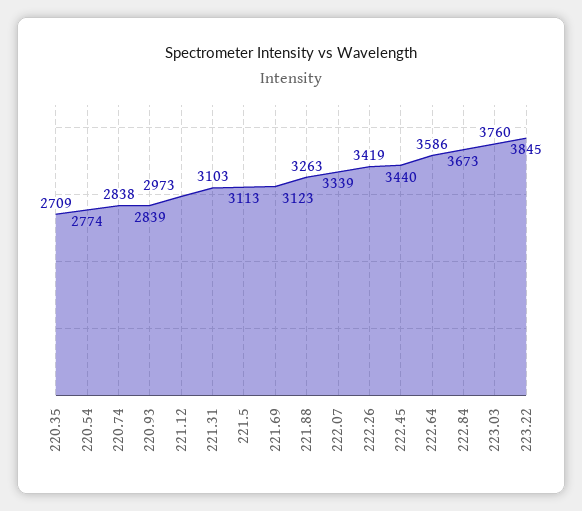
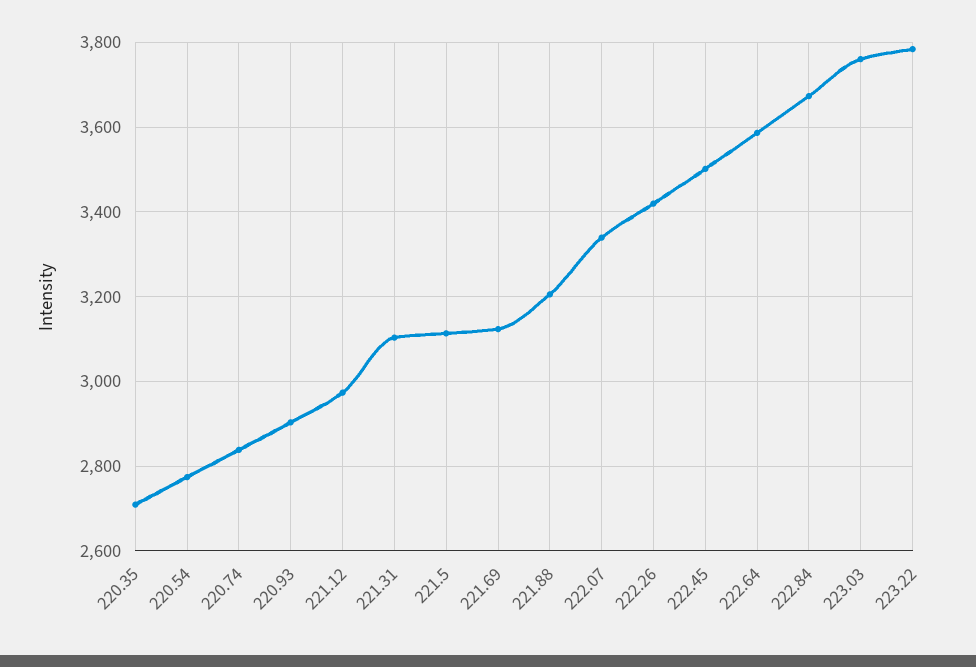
  {
    "220.35": 2709,
    "220.54": 2774,
    "220.74": 2838,
-   "220.93": 2839,
+   "220.93": 2900,
    "221.12": 2973,
    "221.31": 3103,
    "221.5": 3113,
    "221.69": 3123,
-   "221.88": 3263,
+   "221.88": 3200,
    "222.07": 3339,
    "222.26": 3419,
-   "222.45": 3440,
+   "222.45": 3500,
    "222.64": 3586,
    "222.84": 3673,
    "223.03": 3760,
-   "223.22": 3845
+   "223.22": 3780
  }

